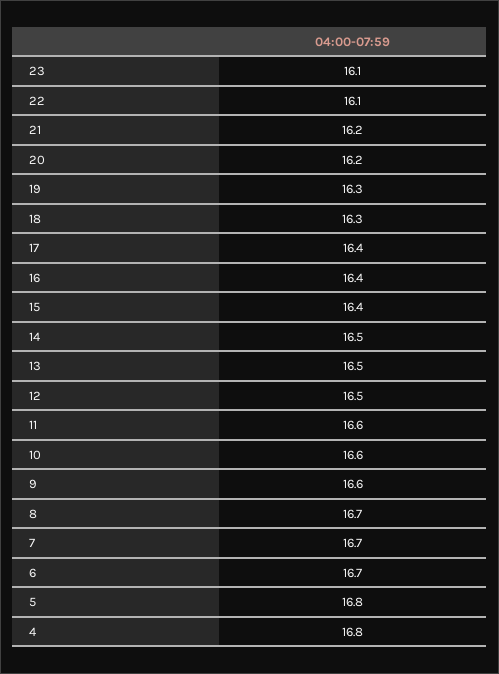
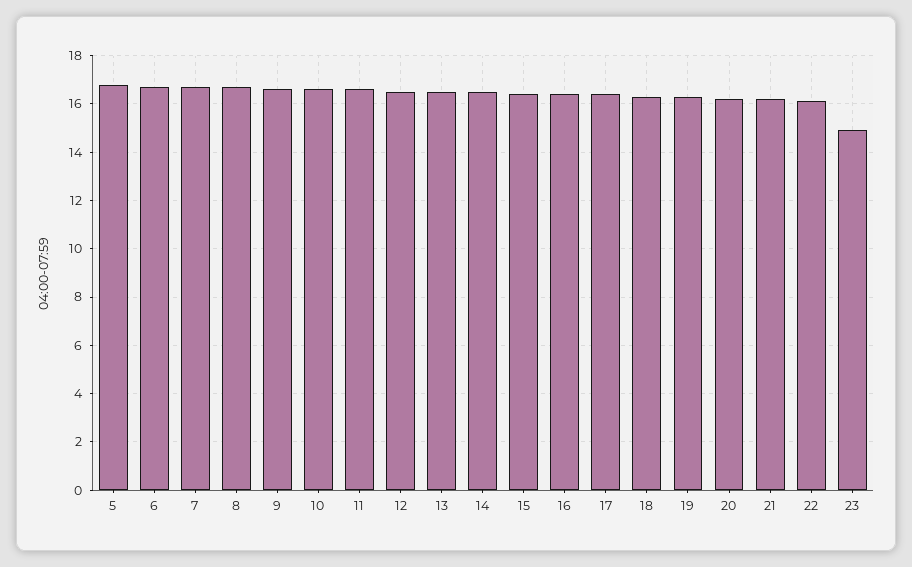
  {
-   "23": 16.1,
+   "23": 15,
    "22": 16.1,
    "21": 16.2,
    "20": 16.2,
    "19": 16.3,
    "18": 16.3,
    "17": 16.4,
    "16": 16.4,
    "15": 16.4,
    "14": 16.5,
    "13": 16.5,
    "12": 16.5,
    "11": 16.6,
    "10": 16.6,
    "9": 16.6,
    "8": 16.7,
    "7": 16.7,
    "6": 16.7,
-   "5": 16.8,
+   "5": 16.8
-   "4": 16.8
  }

